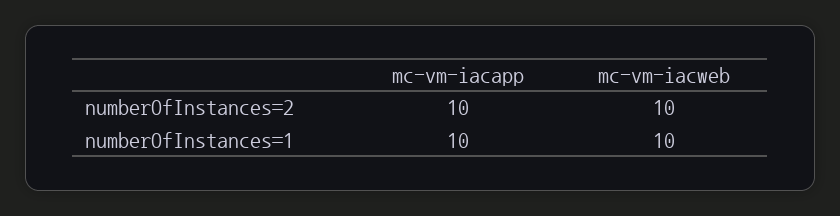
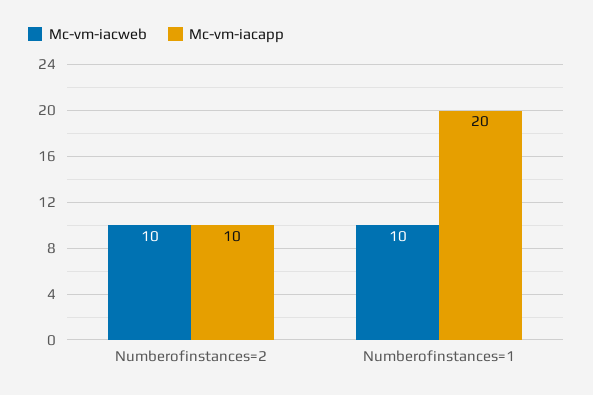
  {
    "mc-vm-iacapp": {
      "numberOfInstances=2": 10,
-     "numberOfInstances=1": 10
+     "numberOfInstances=1": 20
    },
    "mc-vm-iacweb": {
      "numberOfInstances=2": 10,
      "numberOfInstances=1": 10
    }
  }

